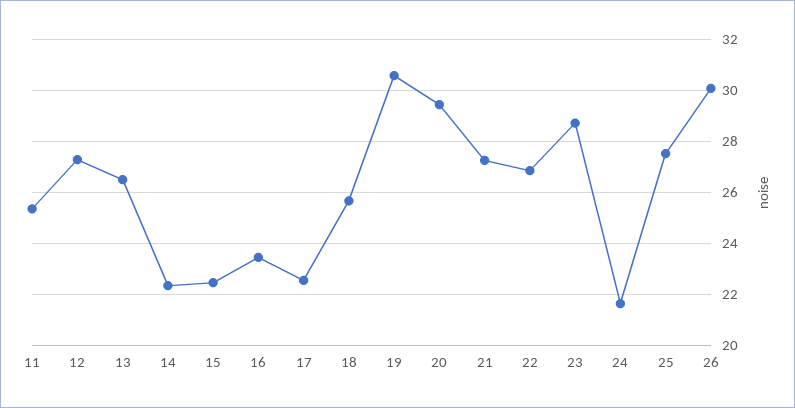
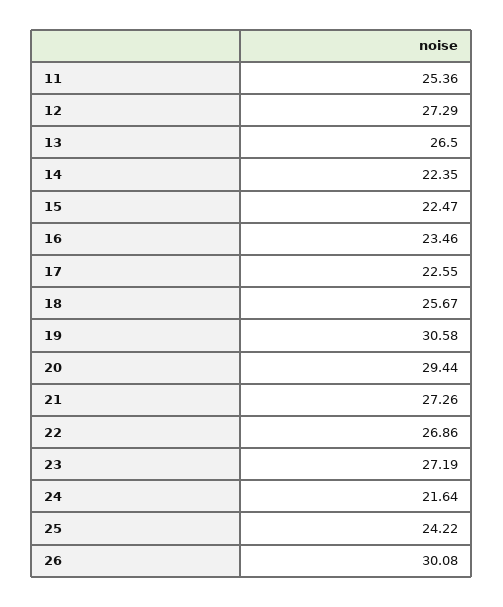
  {
    "11": 25.36,
    "12": 27.29,
    "13": 26.5,
    "14": 22.35,
    "15": 22.47,
    "16": 23.46,
    "17": 22.55,
    "18": 25.67,
    "19": 30.58,
    "20": 29.44,
    "21": 27.26,
    "22": 26.86,
-   "23": 28.75,
+   "23": 27.19,
    "24": 21.64,
-   "25": 27.5,
+   "25": 24.22,
    "26": 30.08
  }

